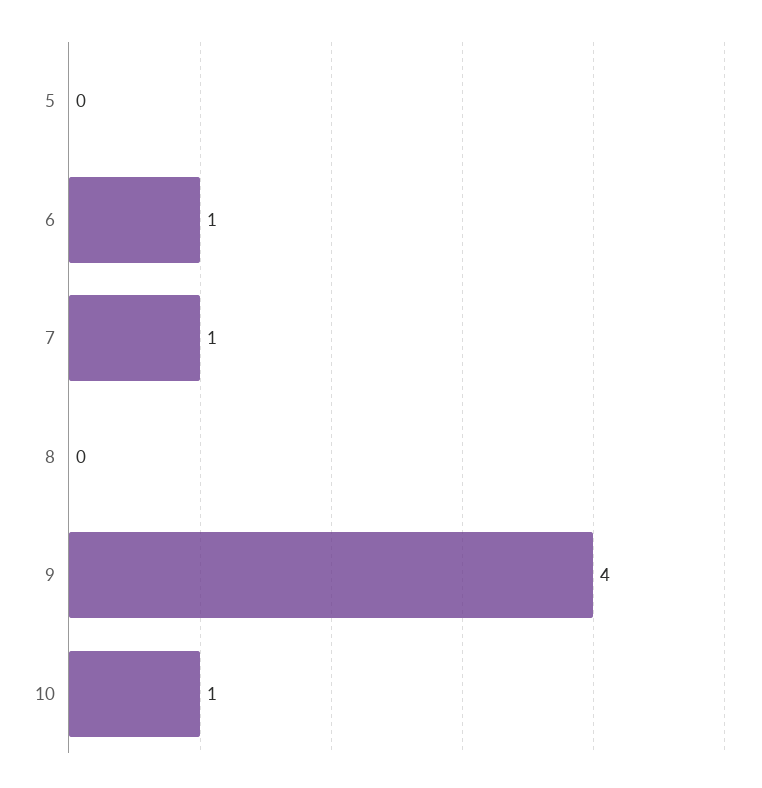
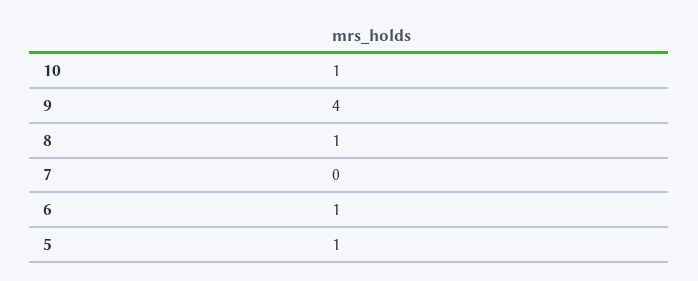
  {
-   "5": 0,
+   "5": 1,
    "6": 1,
-   "7": 1,
+   "7": 0,
-   "8": 0,
+   "8": 1,
    "9": 4,
    "10": 1
  }

